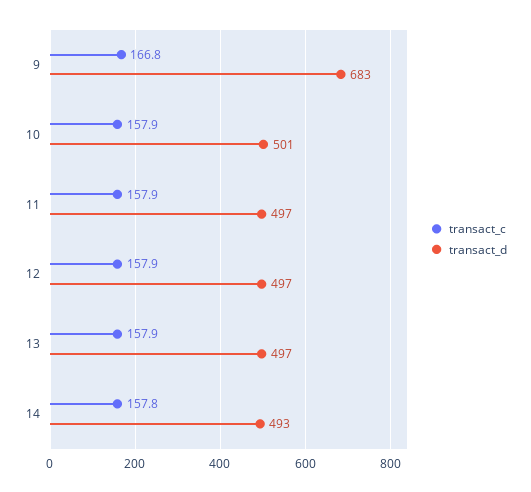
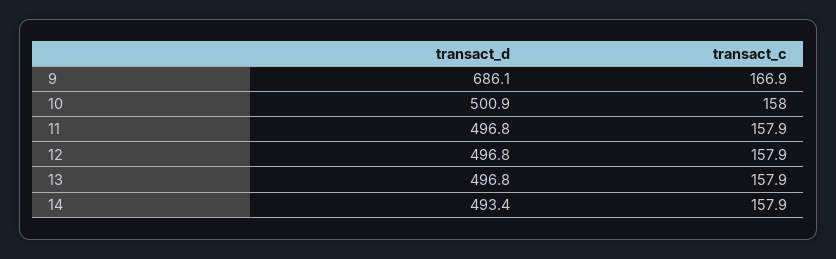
  {
    "transact_c": {
-     "9": 166.8,
+     "9": 166.9,
-     "10": 157.9,
+     "10": 158,
      "11": 157.9,
      "12": 157.9,
      "13": 157.9,
-     "14": 157.8
+     "14": 157.9
    },
    "transact_d": {
-     "9": 683,
+     "9": 686.1,
      "10": 500.9,
      "11": 496.8,
      "12": 496.8,
      "13": 496.8,
      "14": 493.4
    }
  }

